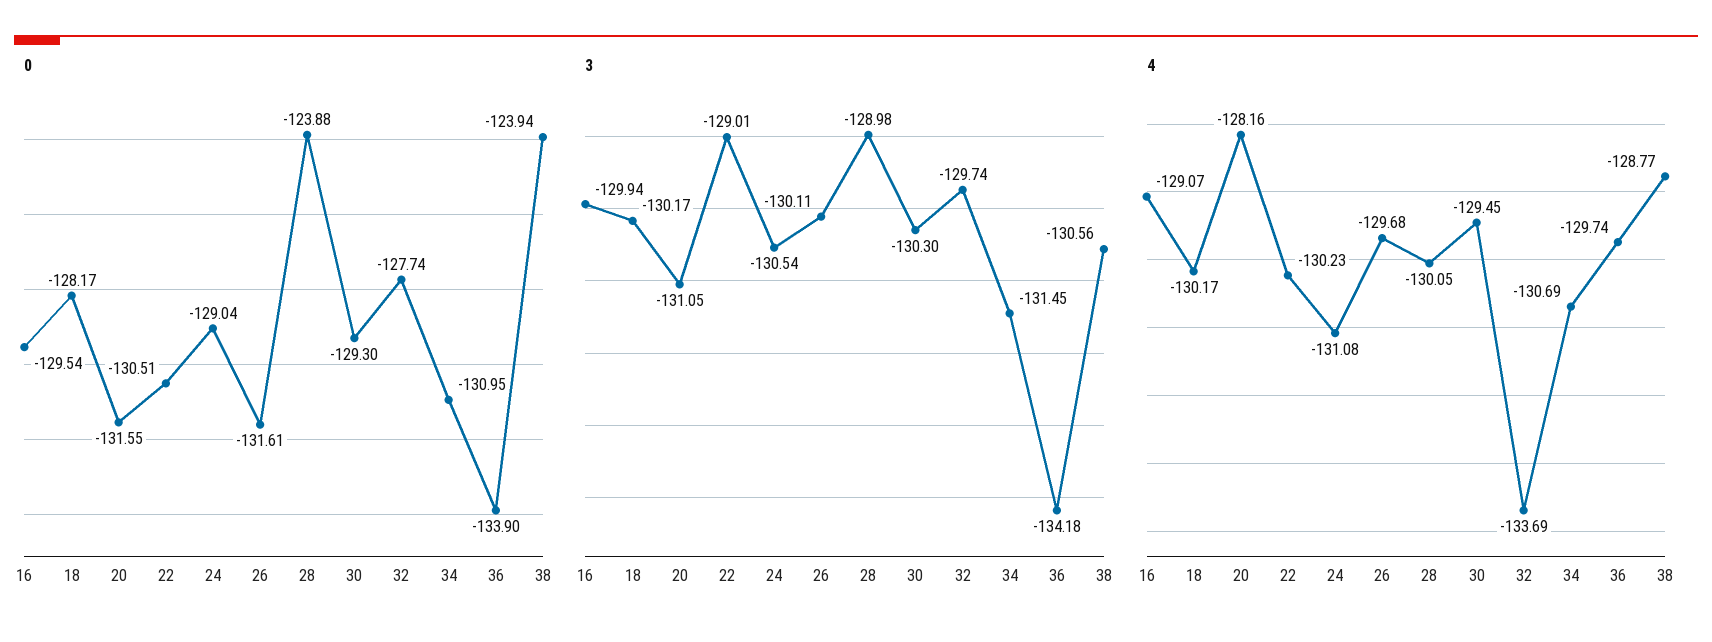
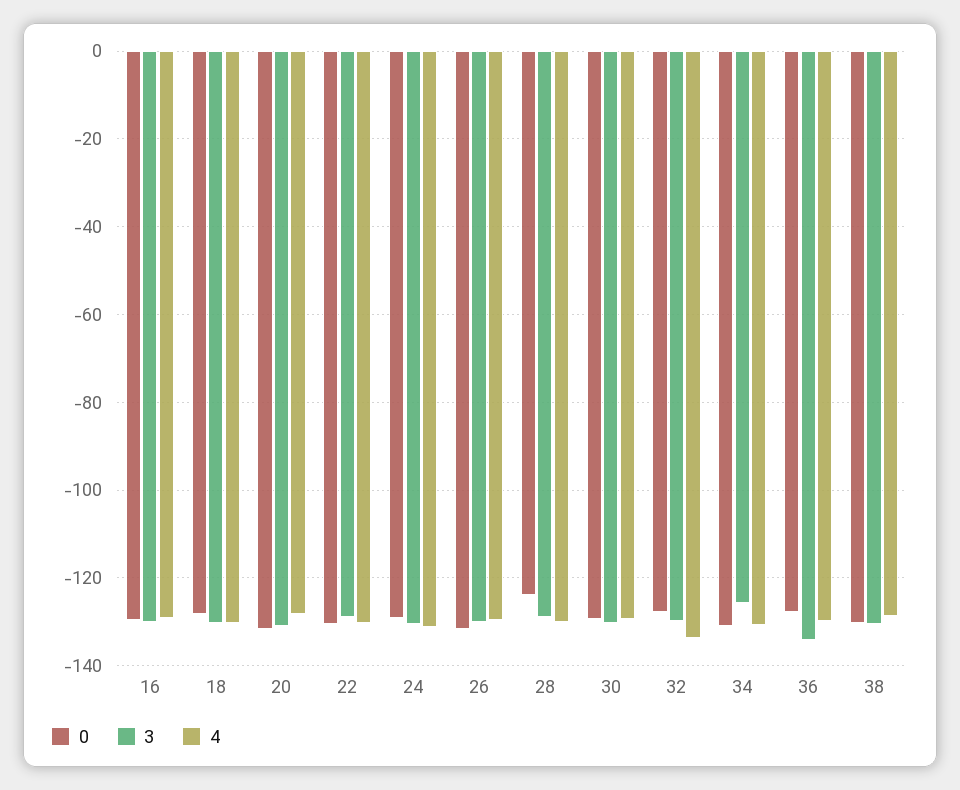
  {
    "0": {
      "16": -129.54,
      "18": -128.17,
      "20": -131.55,
      "22": -130.51,
      "24": -129.04,
      "26": -131.61,
      "28": -123.88,
      "30": -129.3,
      "32": -127.74,
      "34": -130.95,
-     "36": -133.9,
+     "36": -128,
-     "38": -123.94
+     "38": -130
    },
    "3": {
      "16": -129.94,
      "18": -130.17,
      "20": -131.05,
      "22": -129.01,
      "24": -130.54,
      "26": -130.11,
      "28": -128.98,
      "30": -130.3,
      "32": -129.74,
-     "34": -131.45,
+     "34": -126,
      "36": -134.18,
      "38": -130.56
    },
    "4": {
      "16": -129.07,
      "18": -130.17,
      "20": -128.16,
      "22": -130.23,
      "24": -131.08,
      "26": -129.68,
      "28": -130.05,
      "30": -129.45,
      "32": -133.69,
      "34": -130.69,
      "36": -129.74,
      "38": -128.77
    }
  }

